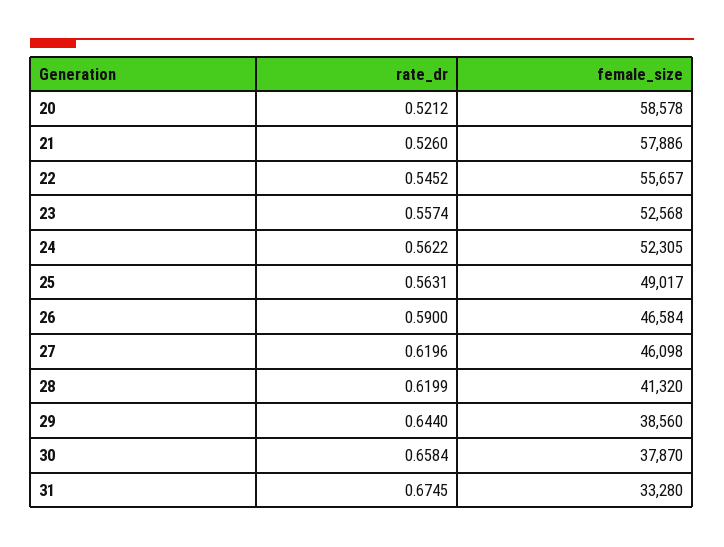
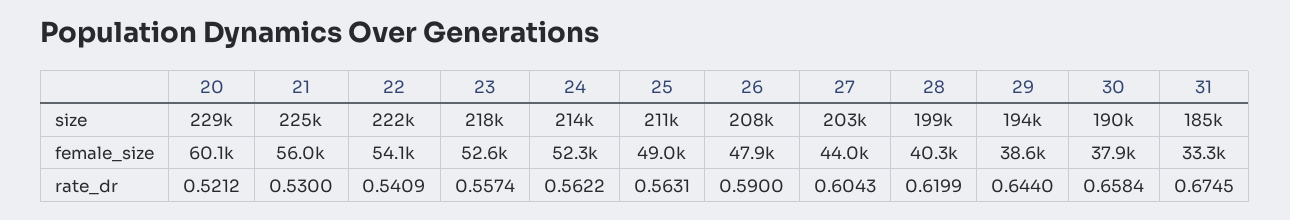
  {
    "rate_dr": {
      "20": 0.5212,
-     "21": 0.526,
+     "21": 0.53,
-     "22": 0.5452,
+     "22": 0.5409,
      "23": 0.5574,
      "24": 0.5622,
      "25": 0.5631,
      "26": 0.59,
-     "27": 0.6196,
+     "27": 0.6043,
      "28": 0.6199,
      "29": 0.644,
      "30": 0.6584,
      "31": 0.6745
    },
    "female_size": {
-     "20": 58578,
+     "20": 60100,
-     "21": 57886,
+     "21": 56000,
-     "22": 55657,
+     "22": 54100,
      "23": 52568,
      "24": 52305,
      "25": 49017,
-     "26": 46584,
+     "26": 47900,
-     "27": 46098,
+     "27": 44000,
-     "28": 41320,
+     "28": 40300,
      "29": 38560,
      "30": 37870,
      "31": 33280
-   }
+   },
+   "size": {
+     "20": 229000,
+     "21": 225000,
+     "22": 222000,
+     "23": 218000,
+     "24": 214000,
+     "25": 211000,
+     "26": 208000,
+     "27": 203000,
+     "28": 199000,
+     "29": 194000,
+     "30": 190000,
+     "31": 185000
+   }
  }

